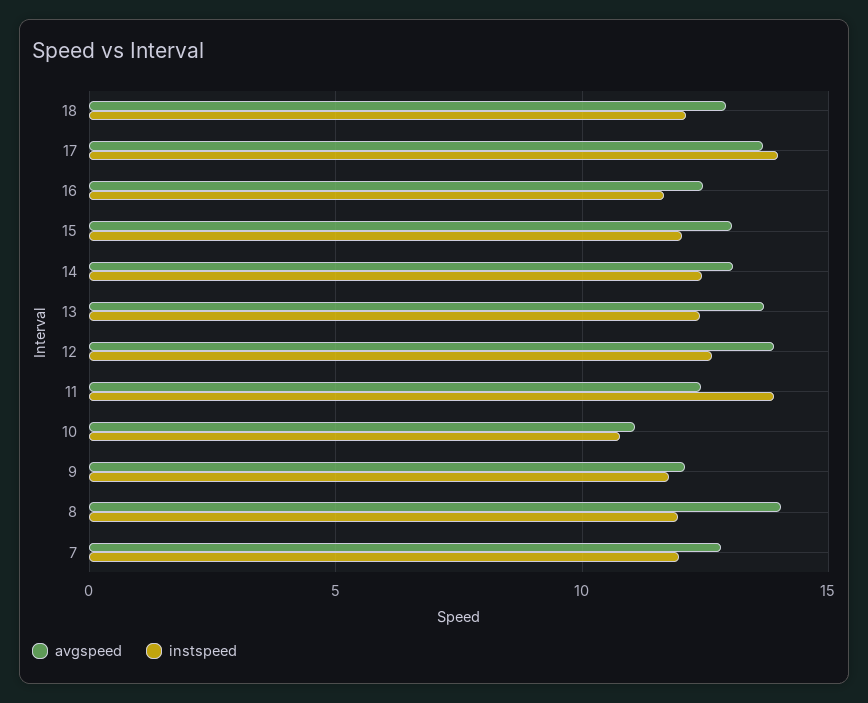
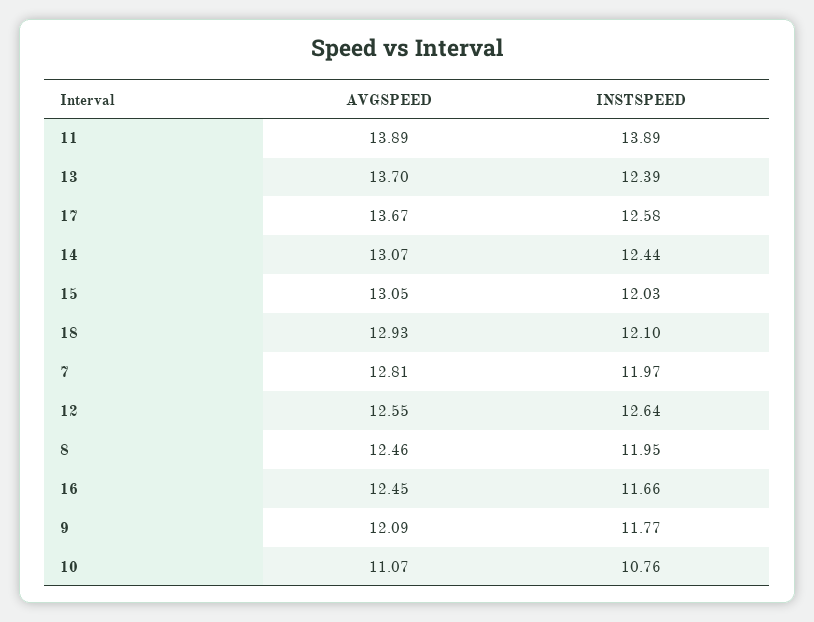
  {
    "avgspeed": {
      "18": 12.93,
      "17": 13.67,
      "16": 12.45,
      "15": 13.05,
      "14": 13.07,
      "13": 13.7,
-     "12": 14,
+     "12": 12.55,
-     "11": 12.5,
+     "11": 13.89,
      "10": 11.07,
      "9": 12.09,
-     "8": 14,
+     "8": 12.46,
      "7": 12.81
    },
    "instspeed": {
      "18": 12.1,
-     "17": 14,
+     "17": 12.58,
      "16": 11.66,
      "15": 12.03,
      "14": 12.44,
      "13": 12.39,
      "12": 12.64,
      "11": 13.89,
      "10": 10.76,
      "9": 11.77,
      "8": 11.95,
      "7": 11.97
    }
  }

